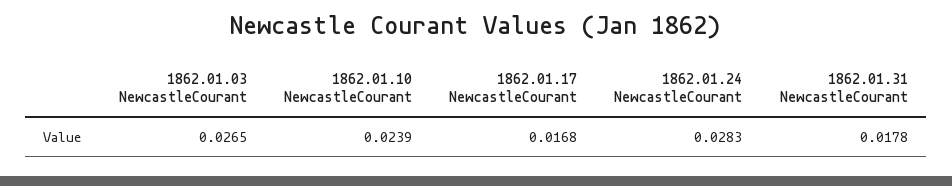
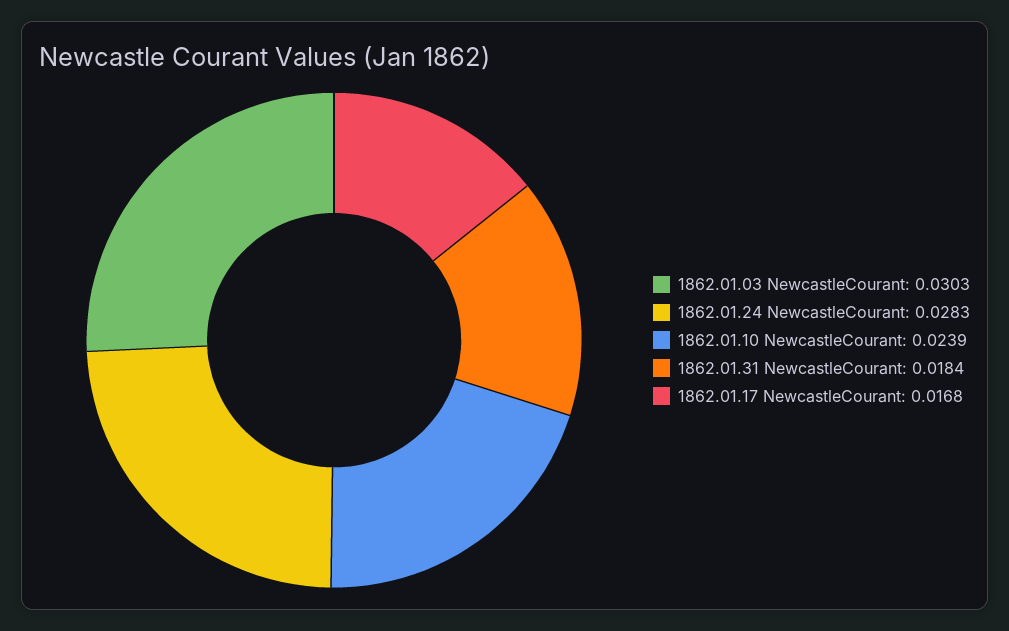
  {
-   "1862.01.03 NewcastleCourant": 0.0265,
+   "1862.01.03 NewcastleCourant": 0.0303,
    "1862.01.10 NewcastleCourant": 0.0239,
    "1862.01.17 NewcastleCourant": 0.0168,
    "1862.01.24 NewcastleCourant": 0.0283,
-   "1862.01.31 NewcastleCourant": 0.0178
+   "1862.01.31 NewcastleCourant": 0.0184
  }

